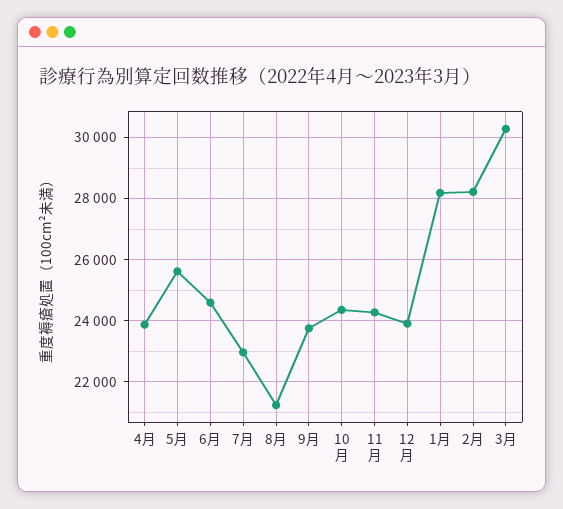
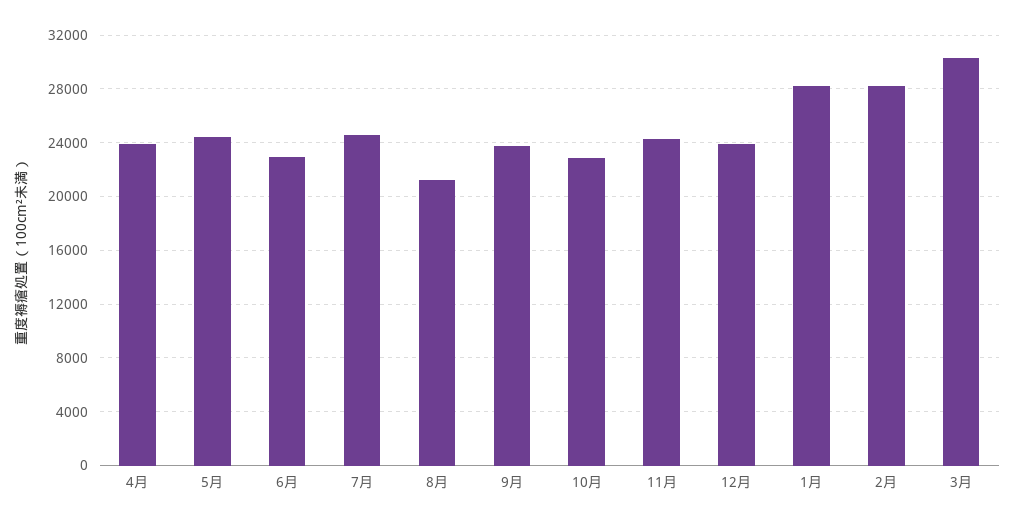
  {
    "4月": 23800,
-   "5月": 25600,
+   "5月": 24500,
-   "6月": 24600,
+   "6月": 23000,
-   "7月": 23000,
+   "7月": 24500,
    "8月": 21200,
    "9月": 23800,
-   "10月": 24400,
+   "10月": 23000,
    "11月": 24200,
    "12月": 24000,
    "1月": 28200,
    "2月": 28200,
    "3月": 30200
  }

